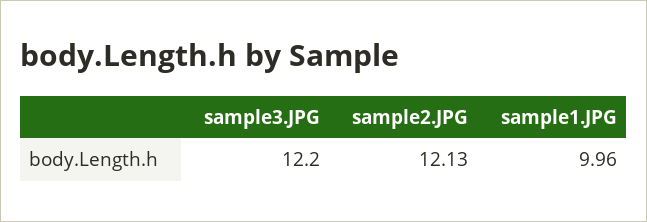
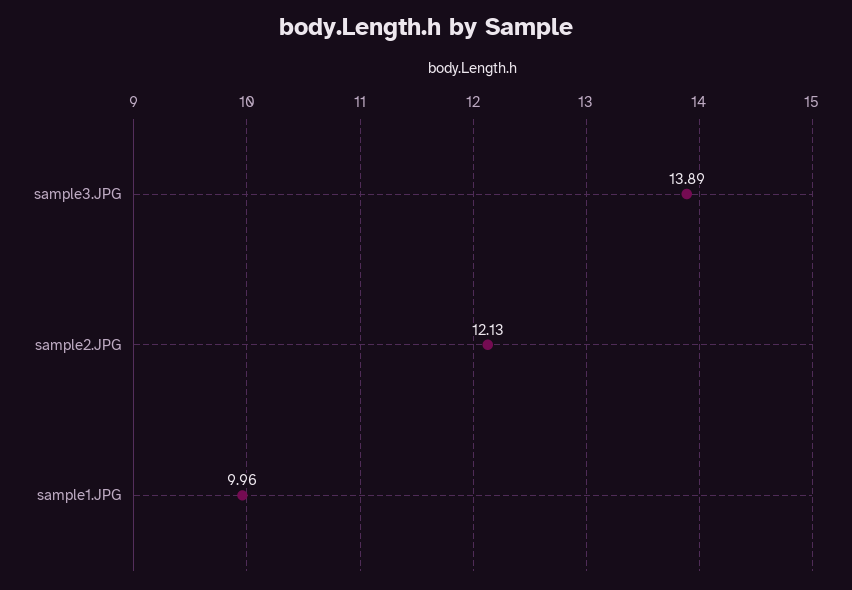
  {
-   "sample3.JPG": 12.2,
+   "sample3.JPG": 13.89,
    "sample2.JPG": 12.13,
    "sample1.JPG": 9.96
  }

